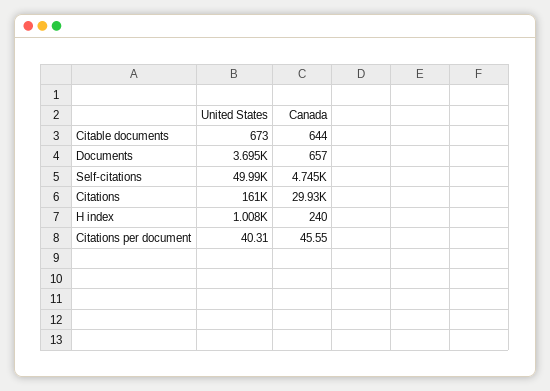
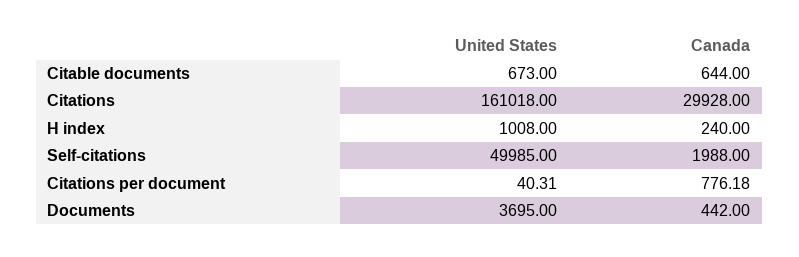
  {
    "United States": {
      "Citable documents": 673,
      "Documents": 3695,
      "Self-citations": 49985,
      "Citations": 161018,
      "H index": 1008,
      "Citations per document": 40.31
    },
    "Canada": {
      "Citable documents": 644,
-     "Documents": 657,
+     "Documents": 442,
-     "Self-citations": 4745,
+     "Self-citations": 1988,
      "Citations": 29928,
      "H index": 240,
-     "Citations per document": 45.55
+     "Citations per document": 776.18
    }
  }

